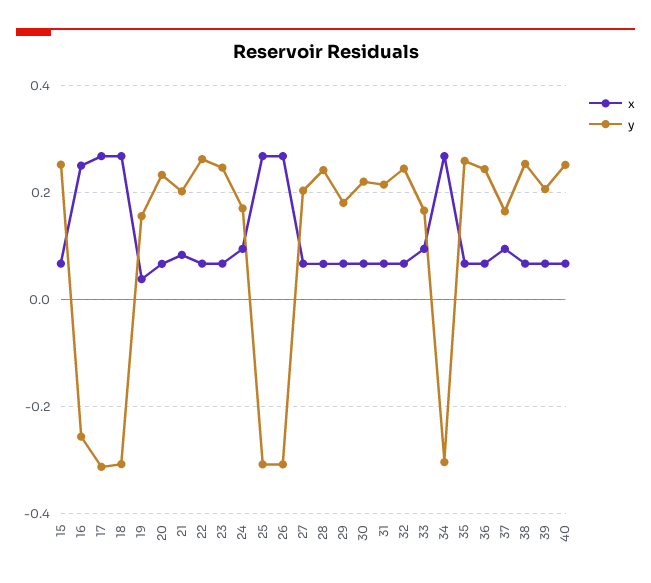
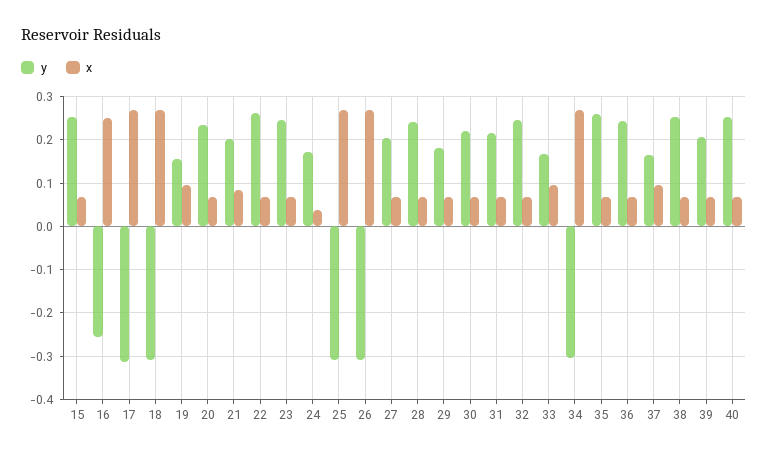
  {
    "x": {
      "15": 0.06,
      "16": 0.26,
      "17": 0.26,
      "18": 0.26,
-     "19": 0.04,
+     "19": 0.1,
      "20": 0.06,
      "21": 0.08,
      "22": 0.06,
      "23": 0.06,
-     "24": 0.1,
+     "24": 0.04,
      "25": 0.26,
      "26": 0.26,
      "27": 0.06,
      "28": 0.06,
      "29": 0.06,
      "30": 0.06,
      "31": 0.06,
      "32": 0.06,
      "33": 0.1,
      "34": 0.26,
      "35": 0.06,
      "36": 0.06,
      "37": 0.1,
      "38": 0.06,
      "39": 0.06,
      "40": 0.06
    },
    "y": {
      "15": 0.26,
      "16": -0.26,
      "17": -0.32,
      "18": -0.3,
      "19": 0.16,
      "20": 0.24,
      "21": 0.2,
      "22": 0.26,
      "23": 0.24,
      "24": 0.18,
      "25": -0.3,
      "26": -0.3,
      "27": 0.2,
      "28": 0.24,
      "29": 0.18,
      "30": 0.22,
      "31": 0.22,
      "32": 0.24,
      "33": 0.16,
      "34": -0.3,
      "35": 0.26,
      "36": 0.24,
      "37": 0.16,
      "38": 0.26,
      "39": 0.2,
      "40": 0.26
    }
  }

